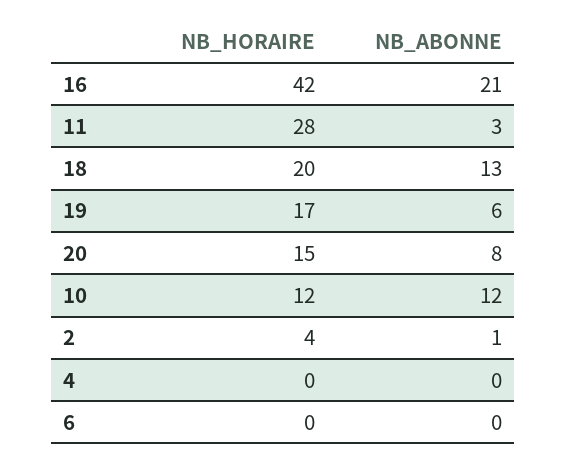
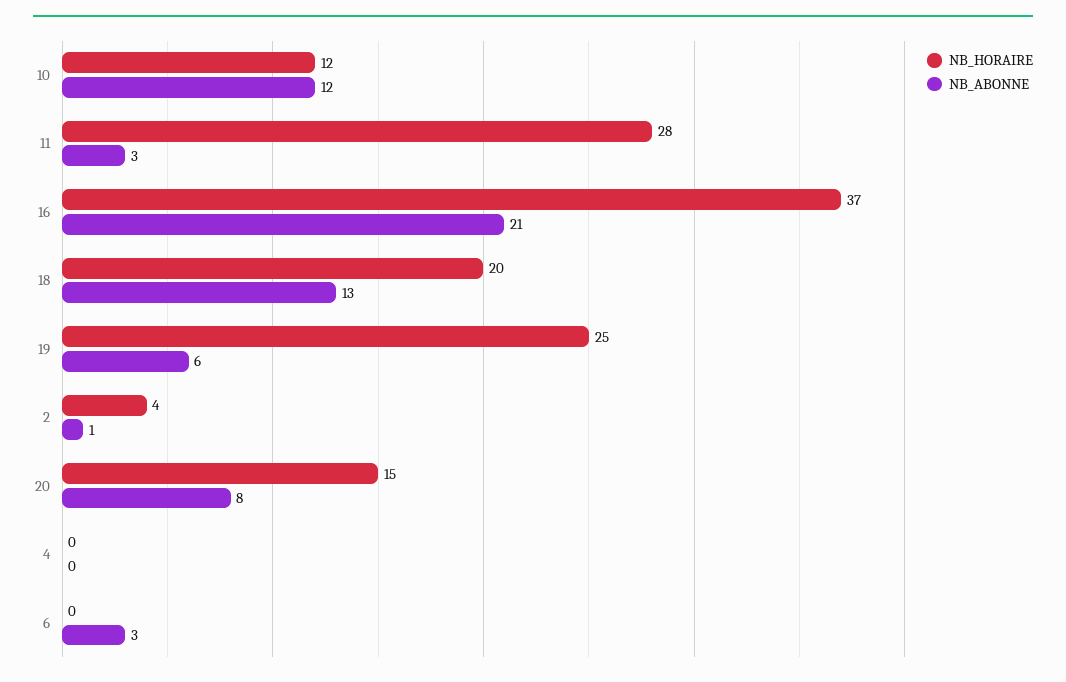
  {
    "NB_HORAIRE": {
-     "16": 42,
+     "16": 37,
      "11": 28,
      "18": 20,
-     "19": 17,
+     "19": 25,
      "20": 15,
      "10": 12,
      "2": 4,
      "4": 0,
      "6": 0
    },
    "NB_ABONNE": {
      "16": 21,
      "11": 3,
      "18": 13,
      "19": 6,
      "20": 8,
      "10": 12,
      "2": 1,
      "4": 0,
-     "6": 0
+     "6": 3
    }
  }

